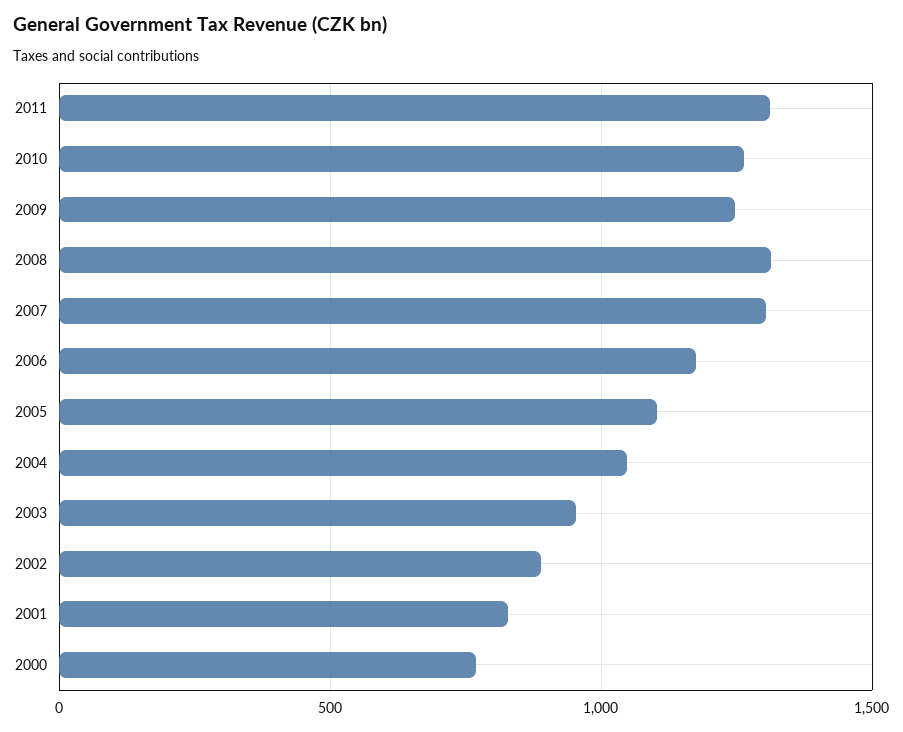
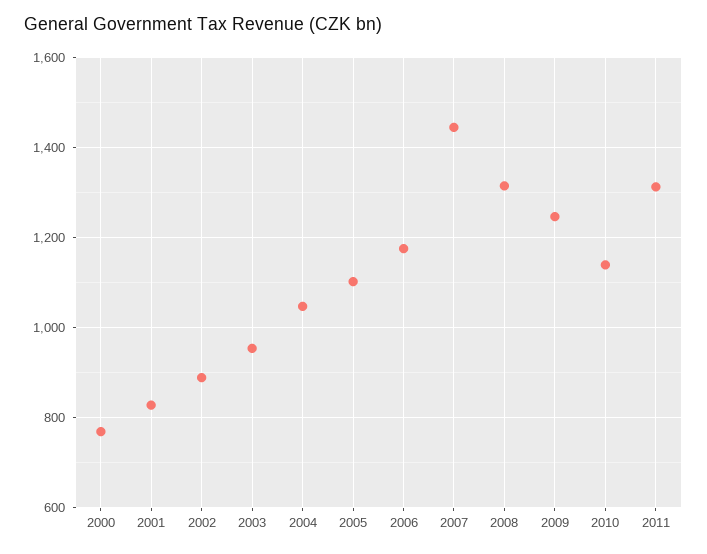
  {
    "2011": 1320,
-   "2010": 1250,
+   "2010": 1140,
    "2009": 1240,
    "2008": 1320,
-   "2007": 1300,
+   "2007": 1440,
    "2006": 1180,
    "2005": 1100,
    "2004": 1040,
    "2003": 960,
    "2002": 880,
    "2001": 820,
    "2000": 760
  }

